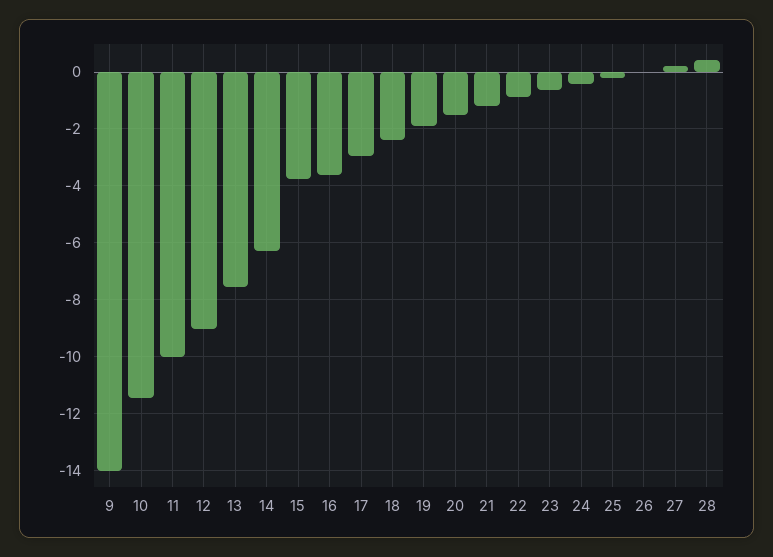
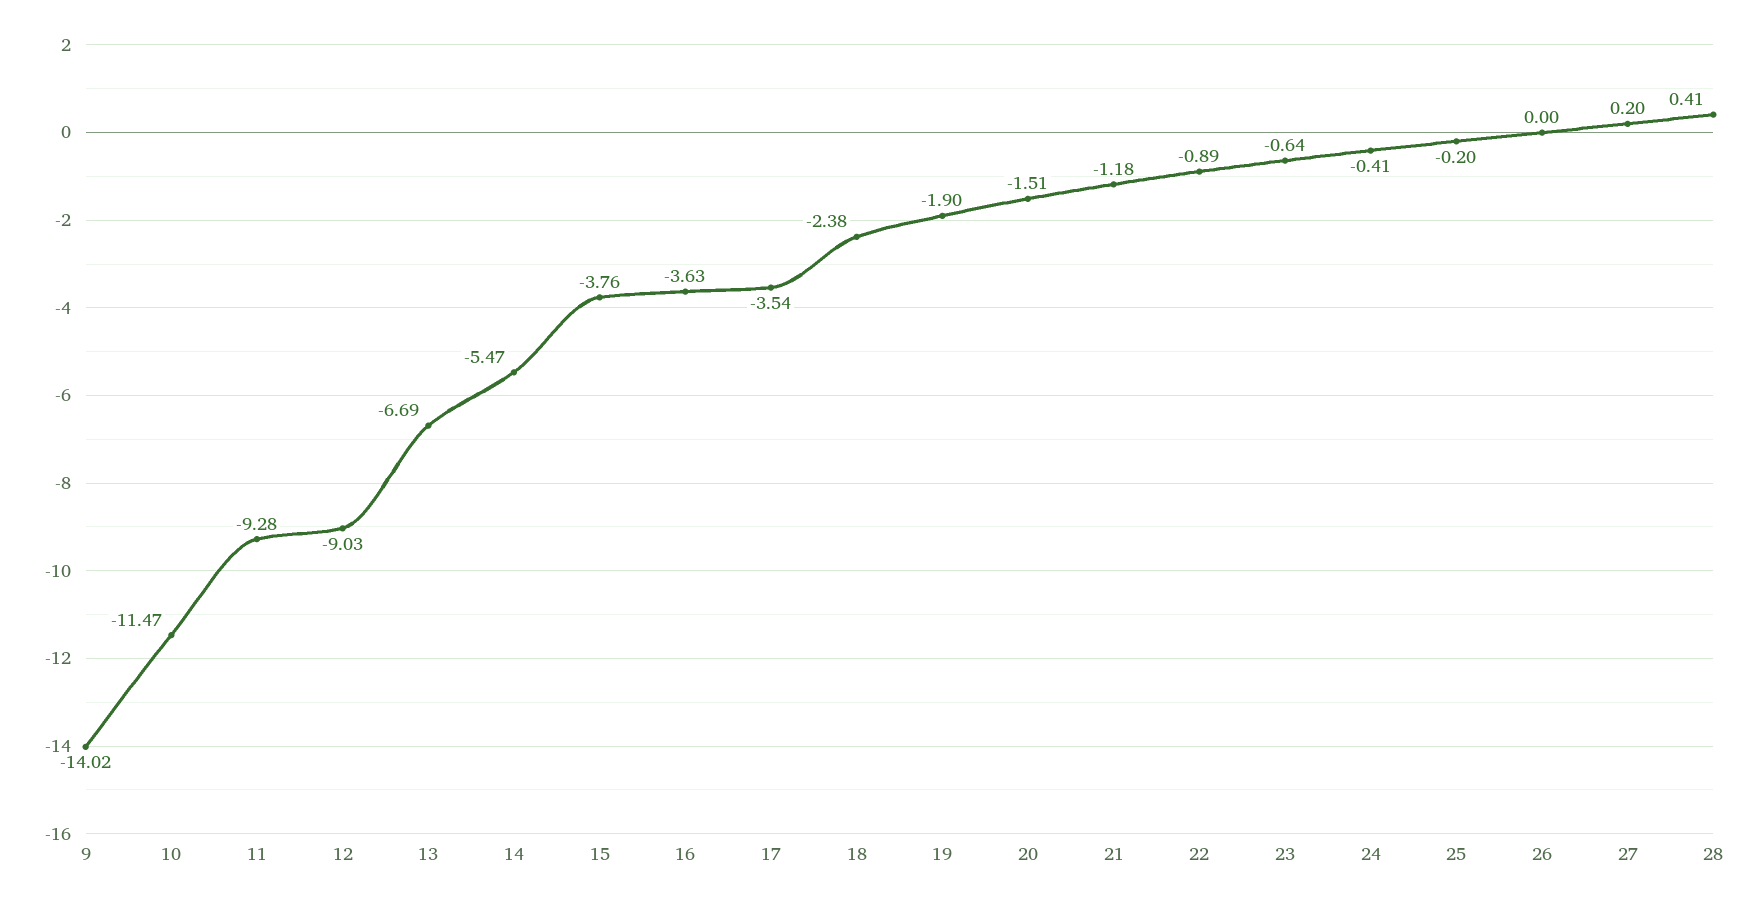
  {
    "9": -14.02,
    "10": -11.47,
-   "11": -10,
+   "11": -9.28,
    "12": -9.03,
-   "13": -7.5,
+   "13": -6.69,
-   "14": -6.25,
+   "14": -5.47,
    "15": -3.76,
    "16": -3.63,
-   "17": -3,
+   "17": -3.54,
    "18": -2.38,
    "19": -1.9,
    "20": -1.51,
    "21": -1.18,
    "22": -0.89,
    "23": -0.64,
    "24": -0.41,
    "25": -0.2,
    "26": 0,
    "27": 0.2,
    "28": 0.41
  }

